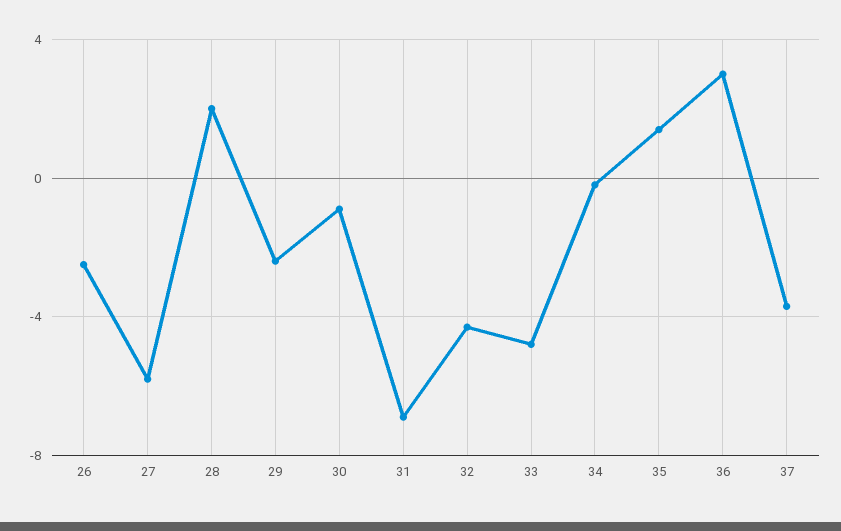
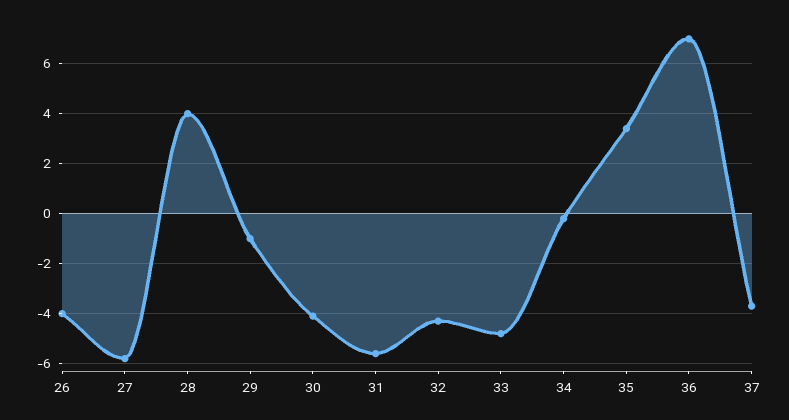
  {
-   "26": -2.5,
+   "26": -4,
    "27": -6,
-   "28": 2,
+   "28": 4,
-   "29": -2.5,
+   "29": -1,
-   "30": -1,
+   "30": -4,
-   "31": -7,
+   "31": -5.5,
    "32": -4.5,
    "33": -5,
    "34": 0,
-   "35": 1.5,
+   "35": 3.5,
-   "36": 3,
+   "36": 7,
    "37": -3.5
  }

